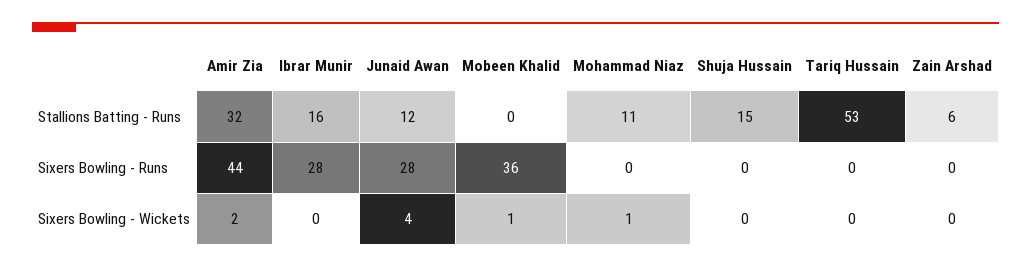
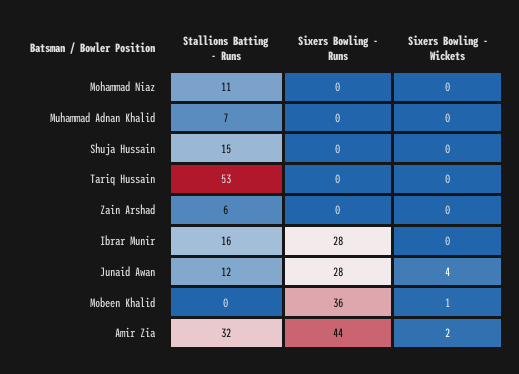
  {
    "Amir Zia": {
      "Stallions Batting - Runs": 32,
      "Sixers Bowling - Runs": 44,
      "Sixers Bowling - Wickets": 2
    },
    "Ibrar Munir": {
      "Stallions Batting - Runs": 16,
      "Sixers Bowling - Runs": 28,
      "Sixers Bowling - Wickets": 0
    },
    "Junaid Awan": {
      "Stallions Batting - Runs": 12,
      "Sixers Bowling - Runs": 28,
      "Sixers Bowling - Wickets": 4
    },
    "Mobeen Khalid": {
      "Stallions Batting - Runs": 0,
      "Sixers Bowling - Runs": 36,
      "Sixers Bowling - Wickets": 1
    },
    "Mohammad Niaz": {
      "Stallions Batting - Runs": 11,
      "Sixers Bowling - Runs": 0,
-     "Sixers Bowling - Wickets": 1
+     "Sixers Bowling - Wickets": 0
    },
    "Shuja Hussain": {
      "Stallions Batting - Runs": 15,
      "Sixers Bowling - Runs": 0,
      "Sixers Bowling - Wickets": 0
    },
    "Tariq Hussain": {
      "Stallions Batting - Runs": 53,
      "Sixers Bowling - Runs": 0,
      "Sixers Bowling - Wickets": 0
    },
    "Zain Arshad": {
      "Stallions Batting - Runs": 6,
      "Sixers Bowling - Runs": 0,
      "Sixers Bowling - Wickets": 0
-   }
+   },
+   "Muhammad Adnan Khalid": {
+     "Stallions Batting - Runs": 7,
+     "Sixers Bowling - Runs": 0,
+     "Sixers Bowling - Wickets": 0
+   }
  }

